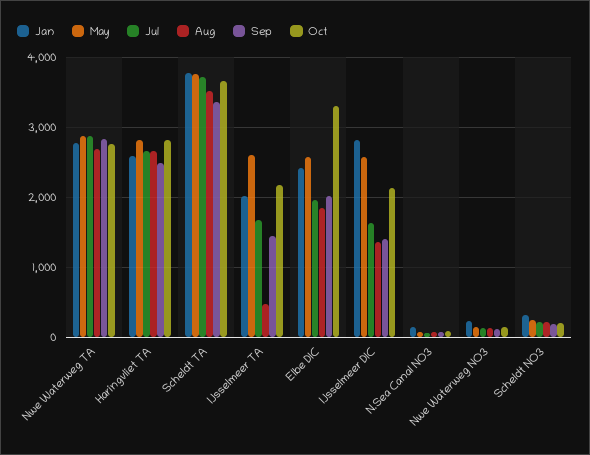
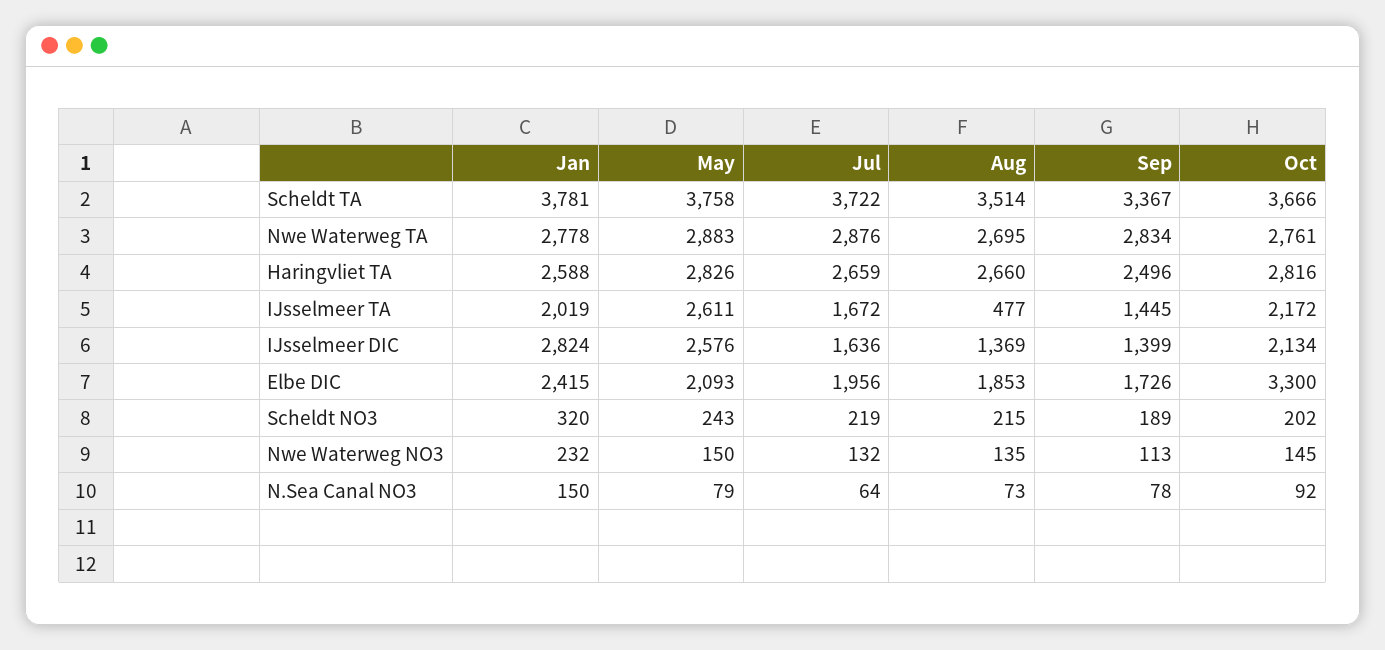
  {
    "Jan": {
      "Nwe Waterweg TA": 2778,
      "Haringvliet TA": 2588,
      "Scheldt TA": 3781,
      "IJsselmeer TA": 2019,
      "Elbe DIC": 2415,
      "IJsselmeer DIC": 2824,
      "N.Sea Canal NO3": 150,
      "Nwe Waterweg NO3": 232,
      "Scheldt NO3": 320
    },
    "May": {
      "Nwe Waterweg TA": 2883,
      "Haringvliet TA": 2826,
      "Scheldt TA": 3758,
      "IJsselmeer TA": 2611,
-     "Elbe DIC": 2600,
+     "Elbe DIC": 2093,
      "IJsselmeer DIC": 2576,
      "N.Sea Canal NO3": 79,
      "Nwe Waterweg NO3": 150,
      "Scheldt NO3": 243
    },
    "Jul": {
      "Nwe Waterweg TA": 2876,
      "Haringvliet TA": 2659,
      "Scheldt TA": 3722,
      "IJsselmeer TA": 1672,
      "Elbe DIC": 1956,
      "IJsselmeer DIC": 1636,
      "N.Sea Canal NO3": 64,
      "Nwe Waterweg NO3": 132,
      "Scheldt NO3": 219
    },
    "Aug": {
      "Nwe Waterweg TA": 2695,
      "Haringvliet TA": 2660,
      "Scheldt TA": 3514,
      "IJsselmeer TA": 477,
      "Elbe DIC": 1853,
      "IJsselmeer DIC": 1369,
      "N.Sea Canal NO3": 73,
      "Nwe Waterweg NO3": 135,
      "Scheldt NO3": 215
    },
    "Sep": {
      "Nwe Waterweg TA": 2834,
      "Haringvliet TA": 2496,
      "Scheldt TA": 3367,
      "IJsselmeer TA": 1445,
-     "Elbe DIC": 2000,
+     "Elbe DIC": 1726,
      "IJsselmeer DIC": 1399,
      "N.Sea Canal NO3": 78,
      "Nwe Waterweg NO3": 113,
      "Scheldt NO3": 189
    },
    "Oct": {
      "Nwe Waterweg TA": 2761,
      "Haringvliet TA": 2816,
      "Scheldt TA": 3666,
      "IJsselmeer TA": 2172,
      "Elbe DIC": 3300,
      "IJsselmeer DIC": 2134,
      "N.Sea Canal NO3": 92,
      "Nwe Waterweg NO3": 145,
      "Scheldt NO3": 202
    }
  }

